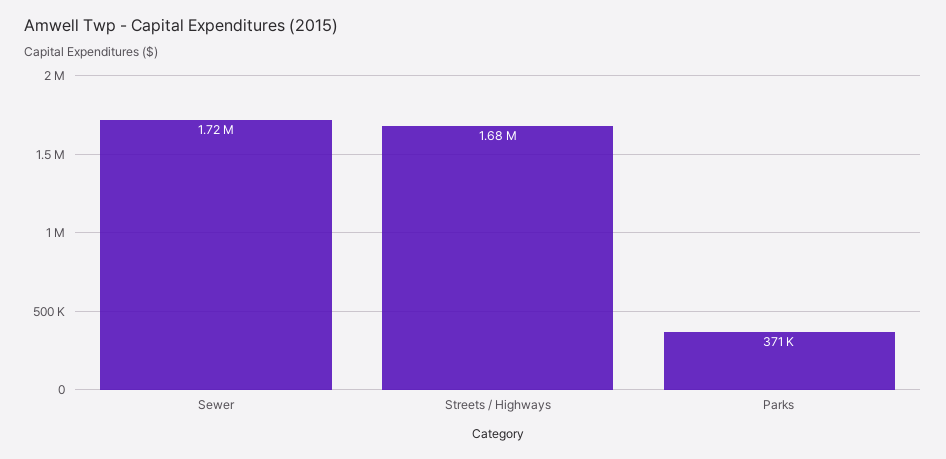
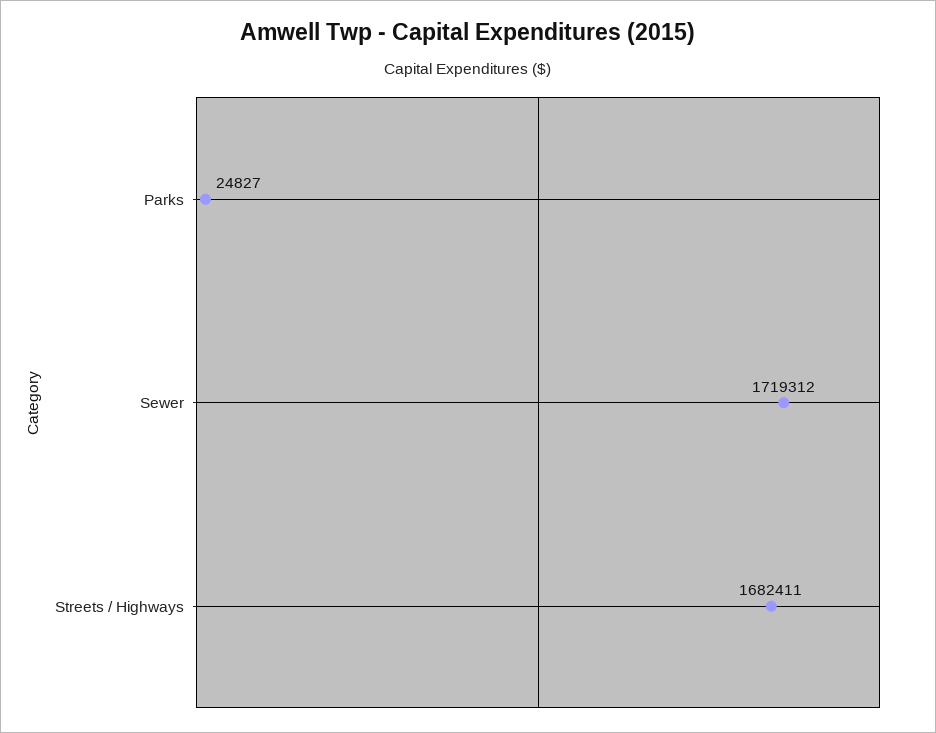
  {
    "Sewer": 1719312,
    "Streets / Highways": 1682411,
-   "Parks": 371000
+   "Parks": 24827
  }

